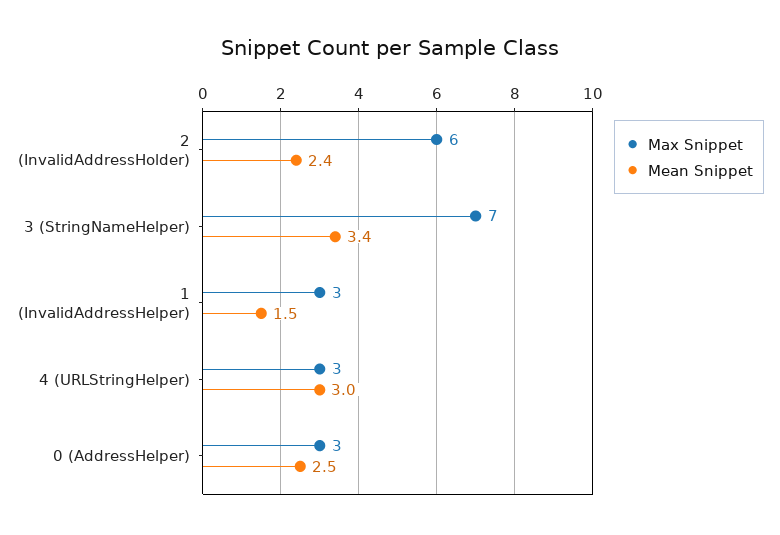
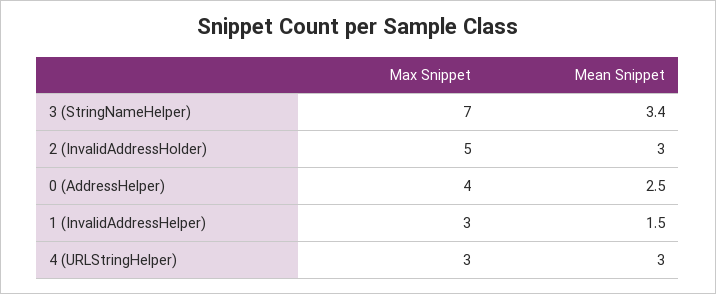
  {
    "Max Snippet": {
-     "2 (InvalidAddressHolder)": 6,
+     "2 (InvalidAddressHolder)": 5,
      "3 (StringNameHelper)": 7,
      "1 (InvalidAddressHelper)": 3,
      "4 (URLStringHelper)": 3,
-     "0 (AddressHelper)": 3
+     "0 (AddressHelper)": 4
    },
    "Mean Snippet": {
-     "2 (InvalidAddressHolder)": 2.4,
+     "2 (InvalidAddressHolder)": 3,
      "3 (StringNameHelper)": 3.4,
      "1 (InvalidAddressHelper)": 1.5,
      "4 (URLStringHelper)": 3,
      "0 (AddressHelper)": 2.5
    }
  }

